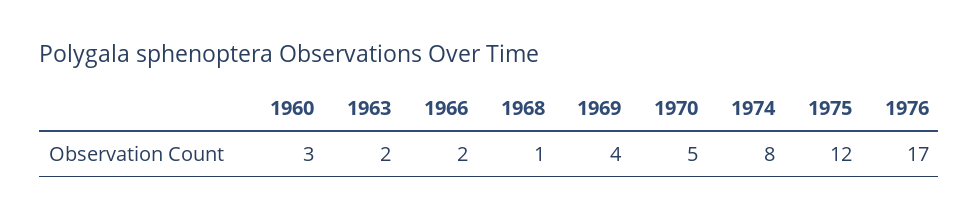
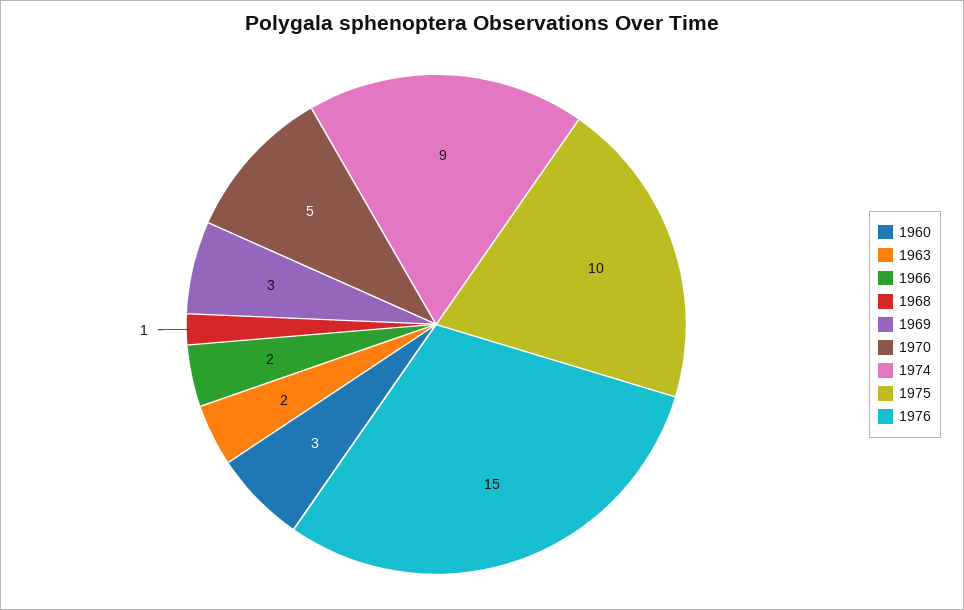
  {
    "1960": 3,
    "1963": 2,
    "1966": 2,
    "1968": 1,
-   "1969": 4,
+   "1969": 3,
    "1970": 5,
-   "1974": 8,
+   "1974": 9,
-   "1975": 12,
+   "1975": 10,
-   "1976": 17
+   "1976": 15
  }

